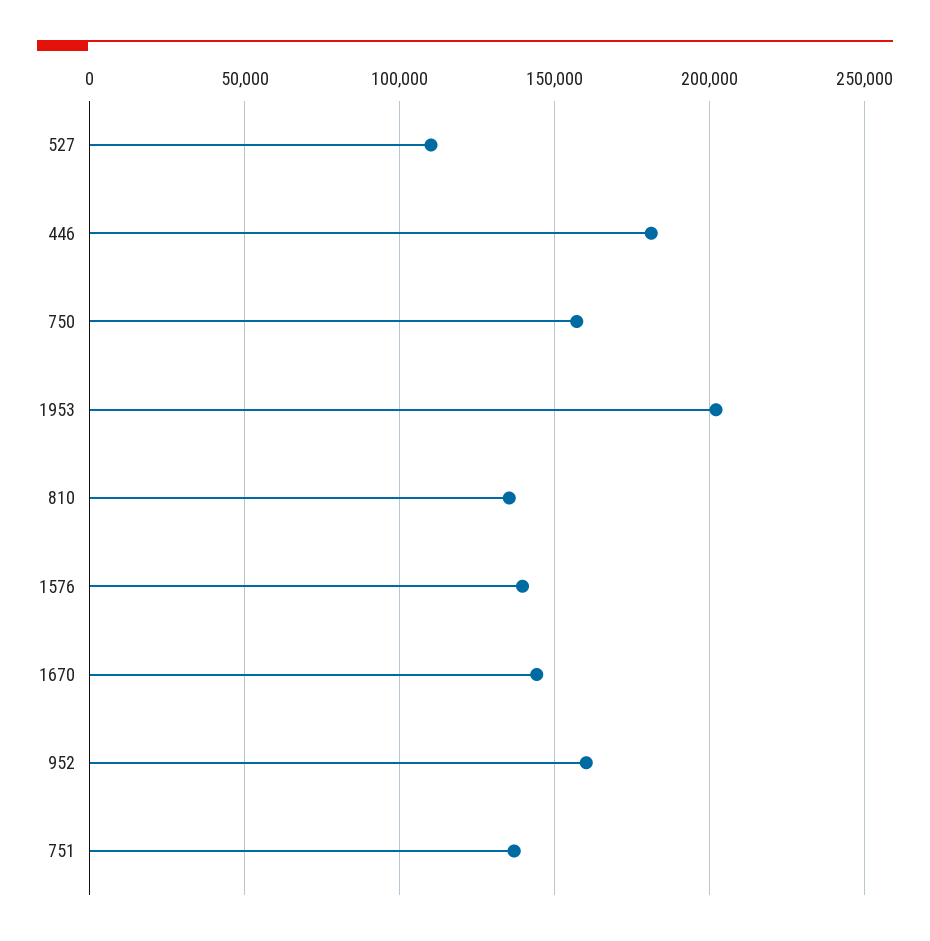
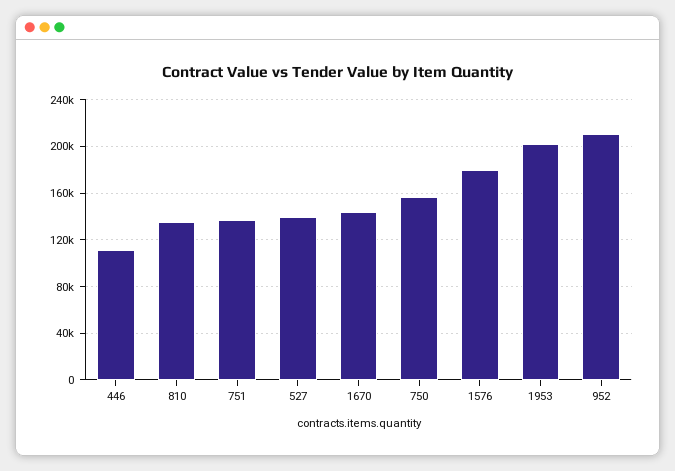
  {
-   "527": 110000,
+   "527": 140000,
-   "446": 180000,
+   "446": 110000,
    "750": 155000,
    "1953": 200000,
    "810": 135000,
-   "1576": 140000,
+   "1576": 180000,
    "1670": 145000,
-   "952": 160000,
+   "952": 210000,
    "751": 135000
  }

